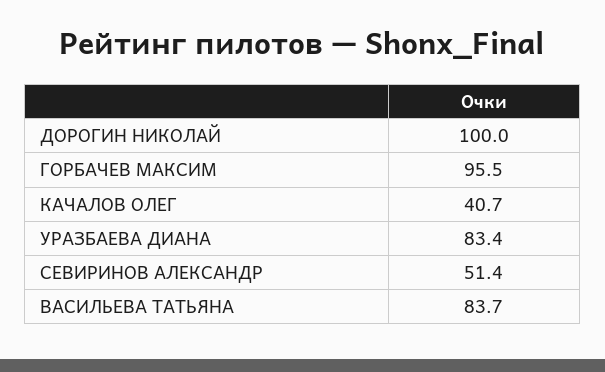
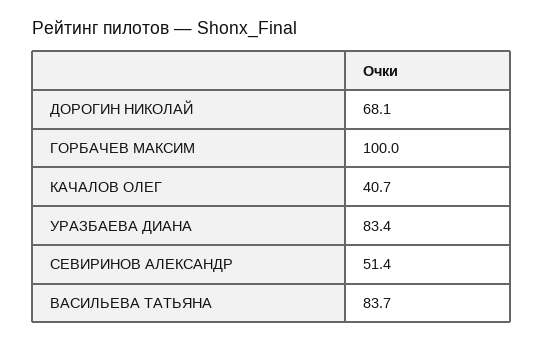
  {
-   "ДОРОГИН НИКОЛАЙ": 100,
+   "ДОРОГИН НИКОЛАЙ": 68.1,
-   "ГОРБАЧЕВ МАКСИМ": 95.5,
+   "ГОРБАЧЕВ МАКСИМ": 100,
    "КАЧАЛОВ ОЛЕГ": 40.7,
    "УРАЗБАЕВА ДИАНА": 83.4,
    "СЕВИРИНОВ АЛЕКСАНДР": 51.4,
    "ВАСИЛЬЕВА ТАТЬЯНА": 83.7
  }

